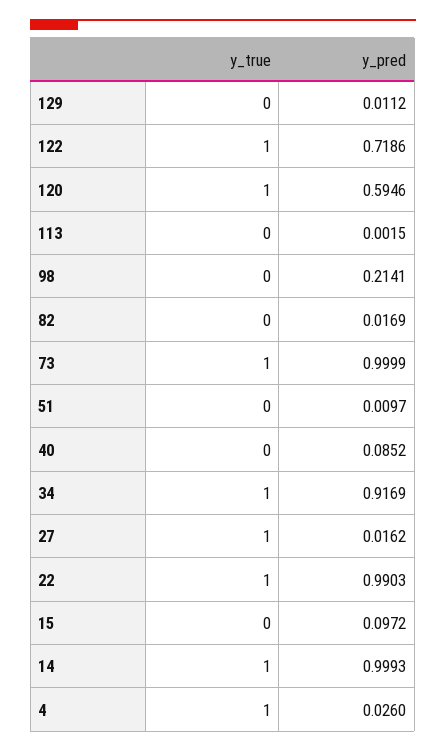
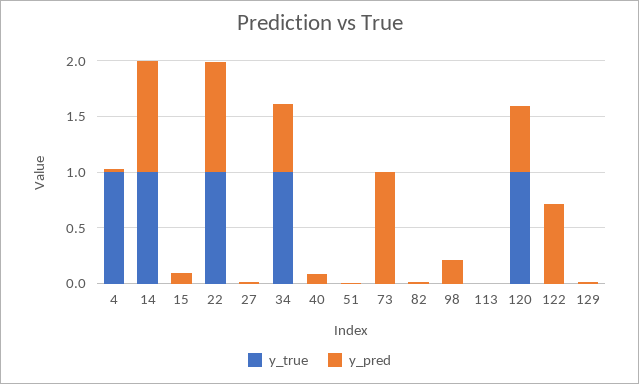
  {
    "y_true": {
      "129": 0,
-     "122": 1,
+     "122": 0,
      "120": 1,
      "113": 0,
      "98": 0,
      "82": 0,
-     "73": 1,
+     "73": 0,
      "51": 0,
      "40": 0,
      "34": 1,
-     "27": 1,
+     "27": 0,
      "22": 1,
      "15": 0,
      "14": 1,
      "4": 1
    },
    "y_pred": {
      "129": 0.0112,
      "122": 0.7186,
      "120": 0.5946,
      "113": 0.0015,
      "98": 0.2141,
      "82": 0.0169,
      "73": 0.9999,
      "51": 0.0097,
      "40": 0.0852,
-     "34": 0.9169,
+     "34": 0.6,
      "27": 0.0162,
      "22": 0.9903,
      "15": 0.0972,
      "14": 0.9993,
      "4": 0.026
    }
  }

